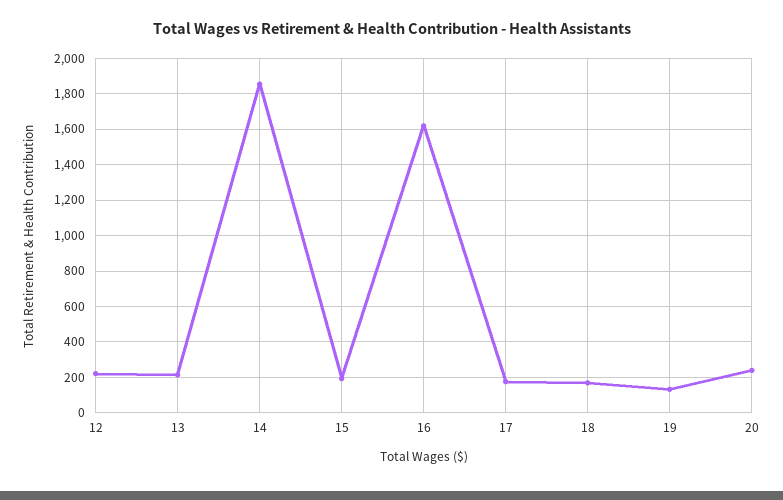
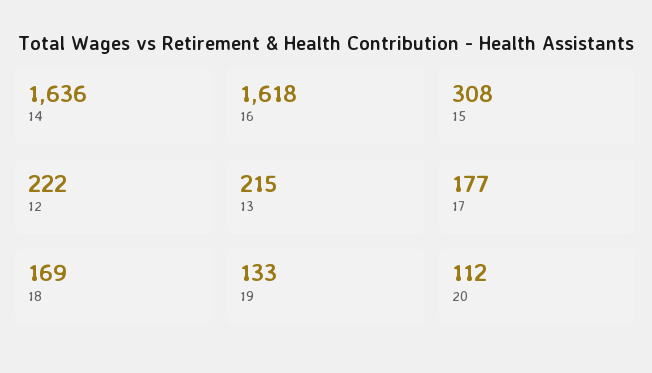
  {
    "12": 222,
    "13": 215,
-   "14": 1850,
+   "14": 1636,
-   "15": 200,
+   "15": 308,
    "16": 1618,
    "17": 177,
    "18": 169,
    "19": 133,
-   "20": 250
+   "20": 112
  }

